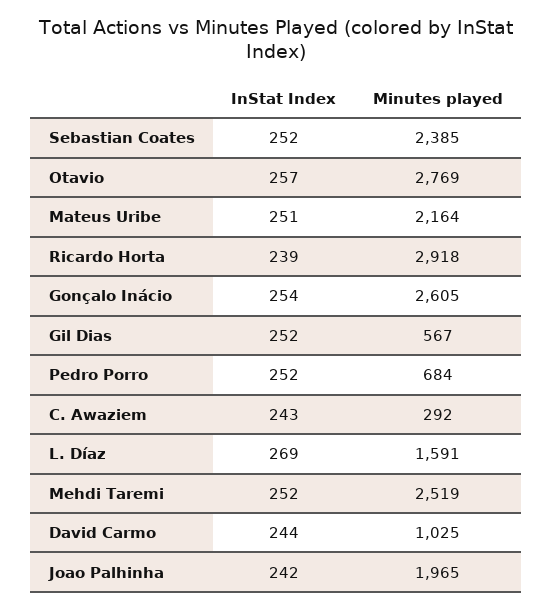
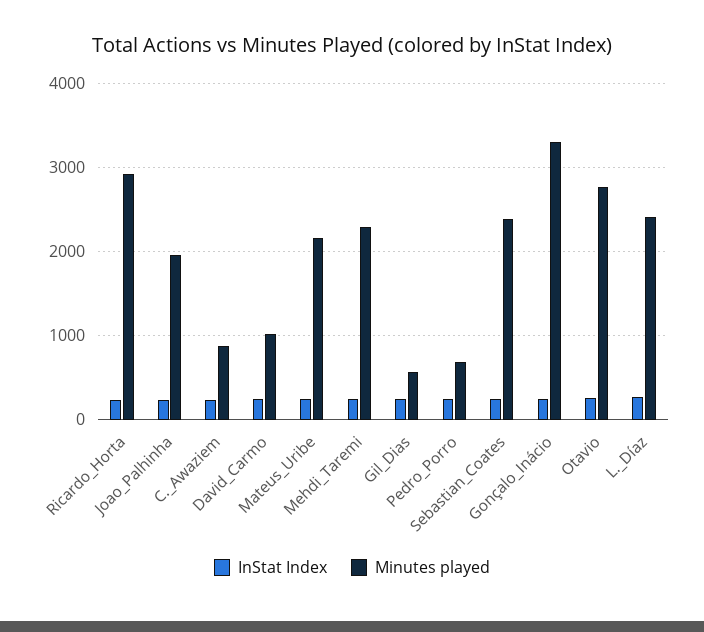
  {
    "InStat Index": {
      "Sebastian Coates": 252,
      "Otavio": 257,
      "Mateus Uribe": 251,
      "Ricardo Horta": 239,
      "Gonçalo Inácio": 254,
      "Gil Dias": 252,
      "Pedro Porro": 252,
      "C. Awaziem": 243,
      "L. Díaz": 269,
      "Mehdi Taremi": 252,
      "David Carmo": 244,
      "Joao Palhinha": 242
    },
    "Minutes played": {
      "Sebastian Coates": 2385,
      "Otavio": 2769,
      "Mateus Uribe": 2164,
      "Ricardo Horta": 2918,
-     "Gonçalo Inácio": 2605,
+     "Gonçalo Inácio": 3300,
      "Gil Dias": 567,
      "Pedro Porro": 684,
-     "C. Awaziem": 292,
+     "C. Awaziem": 900,
-     "L. Díaz": 1591,
+     "L. Díaz": 2400,
-     "Mehdi Taremi": 2519,
+     "Mehdi Taremi": 2300,
      "David Carmo": 1025,
      "Joao Palhinha": 1965
    }
  }

